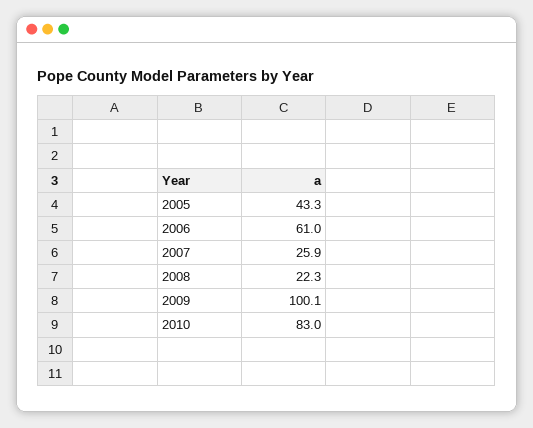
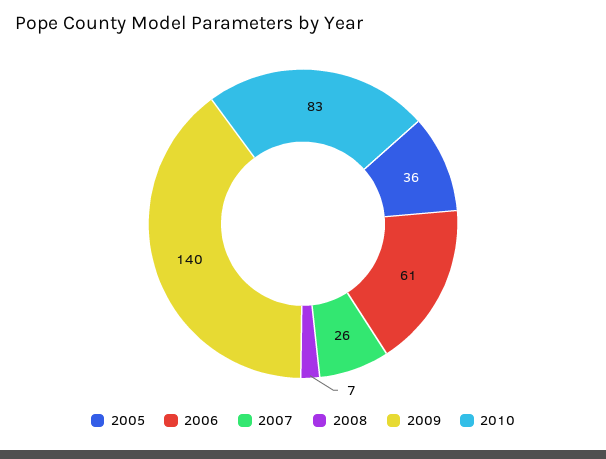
  {
-   "2005": 43.3,
+   "2005": 36,
    "2006": 61,
    "2007": 25.9,
-   "2008": 22.3,
+   "2008": 7,
-   "2009": 100.1,
+   "2009": 140,
    "2010": 83
  }

